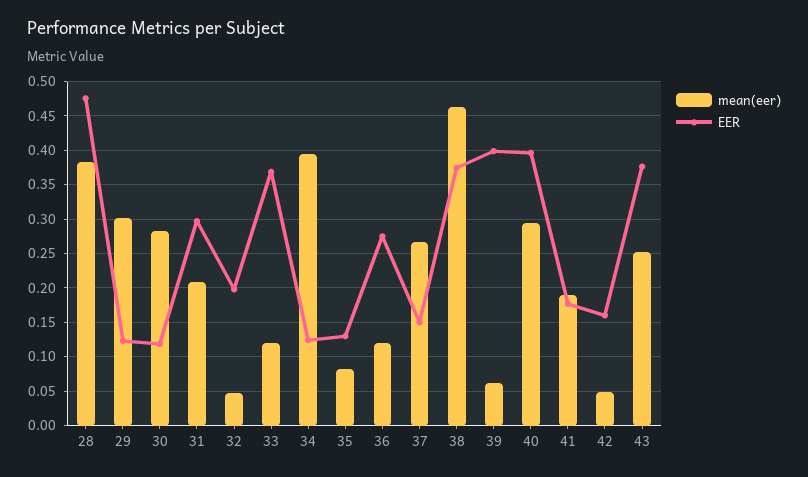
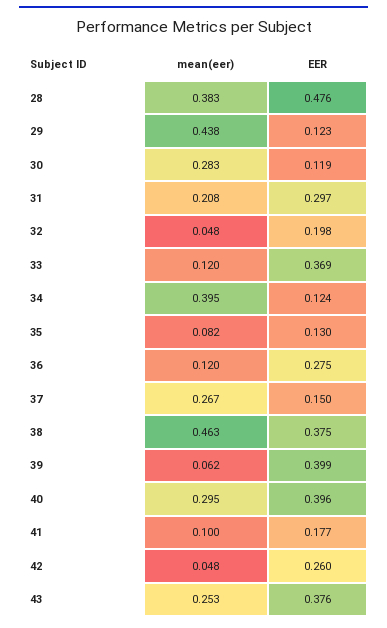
  {
    "mean(eer)": {
      "28": 0.383,
-     "29": 0.3,
+     "29": 0.438,
      "30": 0.283,
      "31": 0.208,
      "32": 0.048,
      "33": 0.12,
      "34": 0.395,
      "35": 0.082,
      "36": 0.12,
      "37": 0.267,
      "38": 0.463,
      "39": 0.062,
      "40": 0.295,
-     "41": 0.19,
+     "41": 0.1,
      "42": 0.048,
      "43": 0.253
    },
    "EER": {
      "28": 0.476,
      "29": 0.123,
      "30": 0.119,
      "31": 0.297,
      "32": 0.198,
      "33": 0.369,
      "34": 0.124,
      "35": 0.13,
      "36": 0.275,
      "37": 0.15,
      "38": 0.375,
      "39": 0.399,
      "40": 0.396,
      "41": 0.177,
-     "42": 0.16,
+     "42": 0.26,
      "43": 0.376
    }
  }

